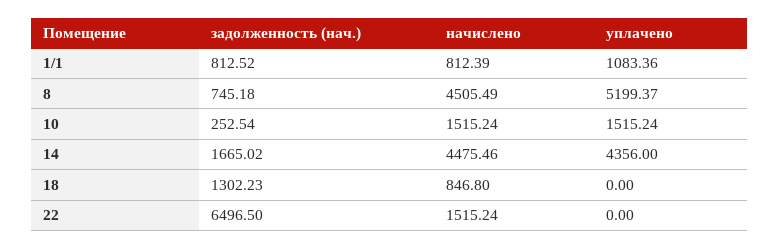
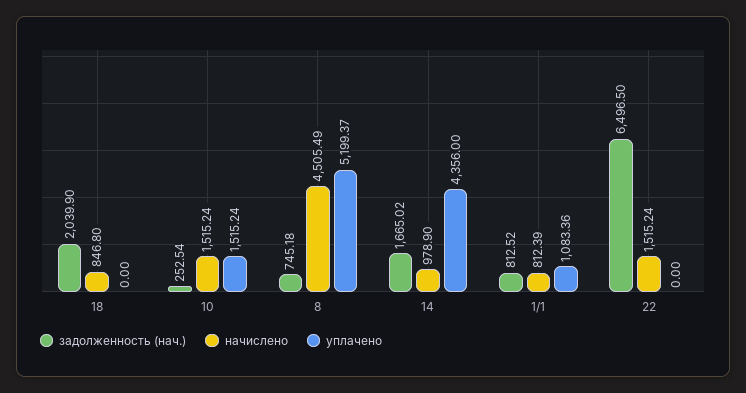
  {
    "задолженность (нач.)": {
      "1/1": 812.52,
      "8": 745.18,
      "10": 252.54,
      "14": 1665.02,
-     "18": 1302.23,
+     "18": 2039.9,
      "22": 6496.5
    },
    "начислено": {
      "1/1": 812.39,
      "8": 4505.49,
      "10": 1515.24,
-     "14": 4475.46,
+     "14": 978.9,
      "18": 846.8,
      "22": 1515.24
    },
    "уплачено": {
      "1/1": 1083.36,
      "8": 5199.37,
      "10": 1515.24,
      "14": 4356,
      "18": 0,
      "22": 0
    }
  }

